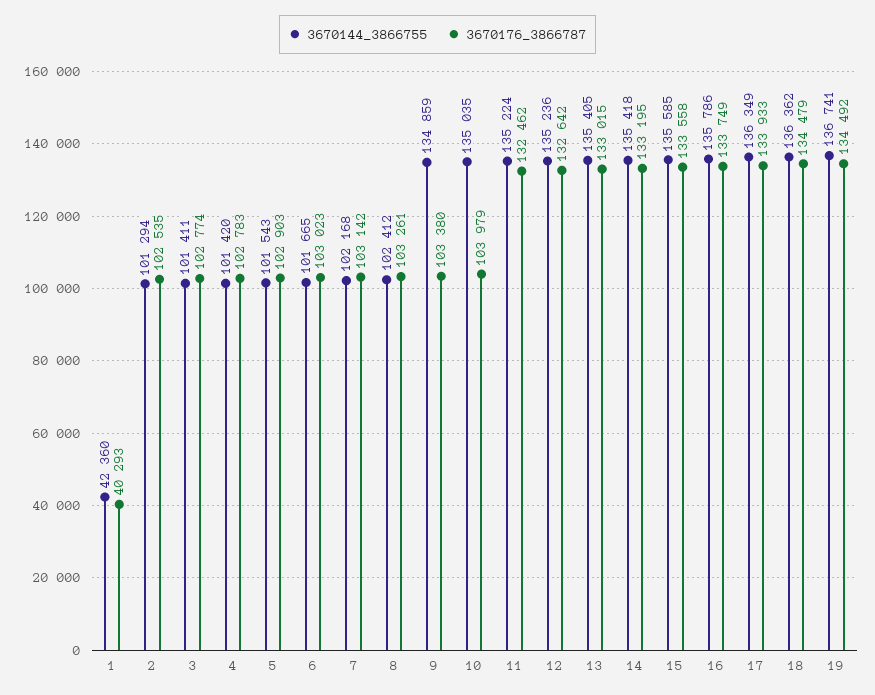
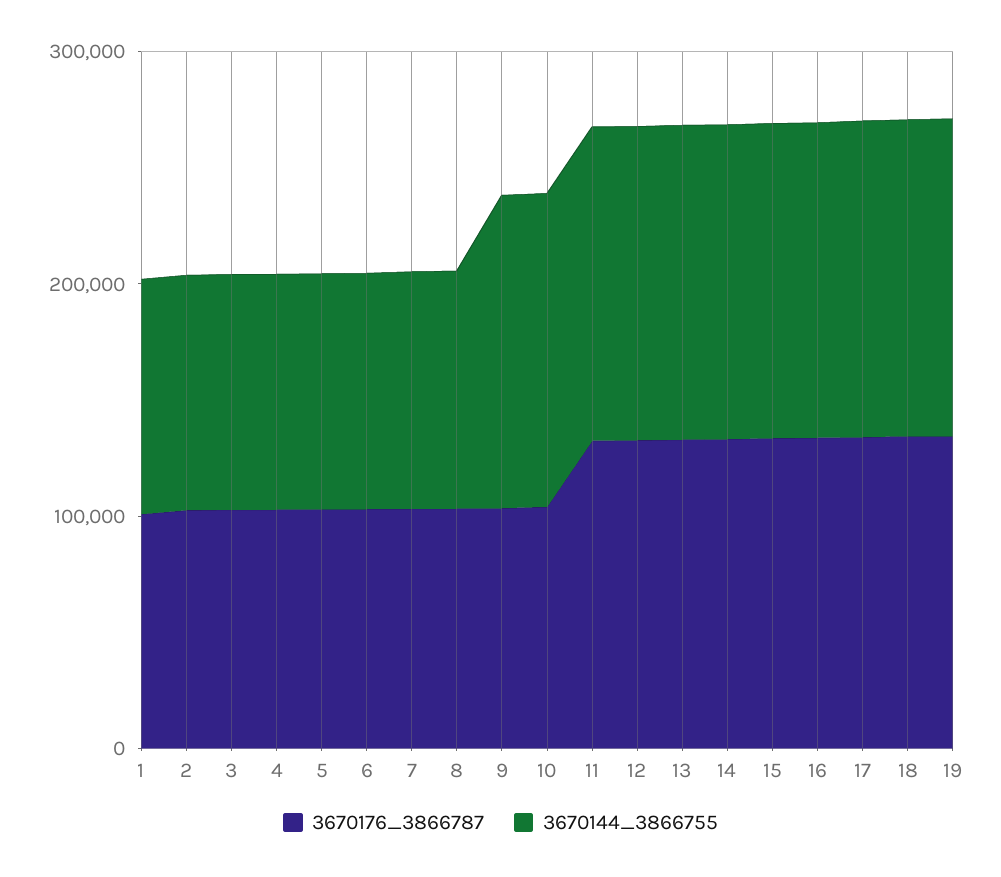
  {
    "3670144_3866755": {
-     "1": 42360,
+     "1": 100000,
      "2": 101294,
      "3": 101411,
      "4": 101420,
      "5": 101543,
      "6": 101665,
      "7": 102168,
      "8": 102412,
      "9": 134859,
      "10": 135035,
      "11": 135224,
      "12": 135236,
      "13": 135405,
      "14": 135418,
      "15": 135585,
      "16": 135786,
      "17": 136349,
      "18": 136362,
      "19": 136741
    },
    "3670176_3866787": {
-     "1": 40293,
+     "1": 100000,
      "2": 102535,
      "3": 102774,
      "4": 102783,
      "5": 102903,
      "6": 103023,
      "7": 103142,
      "8": 103261,
      "9": 103380,
      "10": 103979,
      "11": 132462,
      "12": 132642,
      "13": 133015,
      "14": 133195,
      "15": 133558,
      "16": 133749,
      "17": 133933,
      "18": 134479,
      "19": 134492
    }
  }

